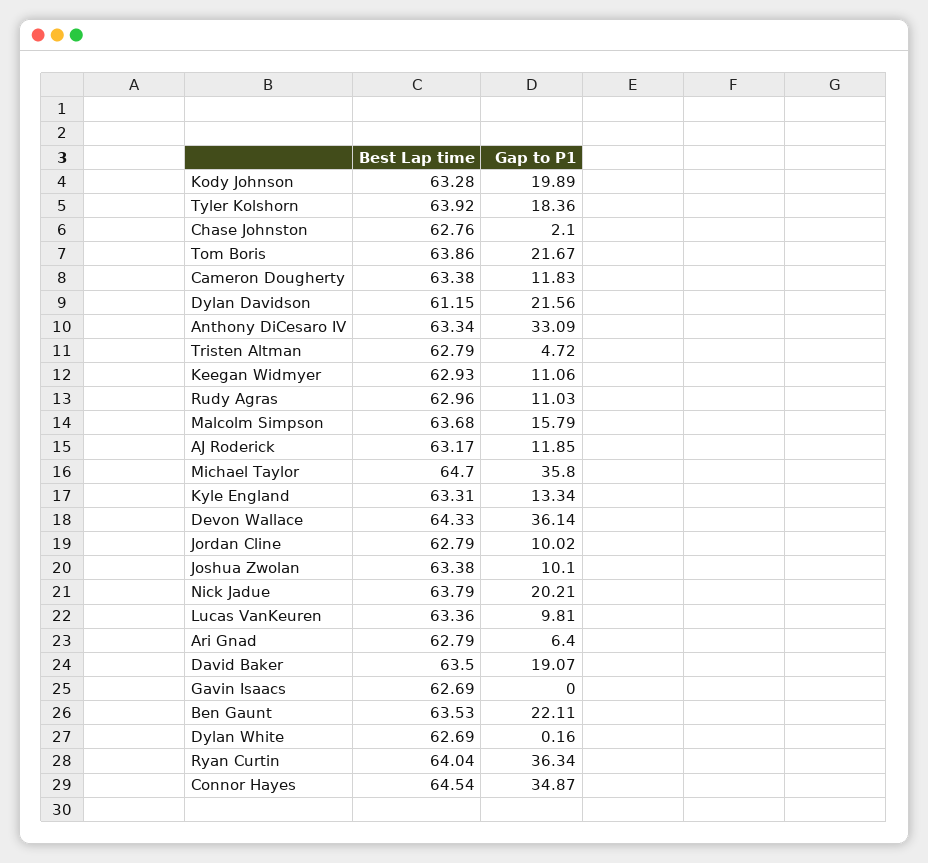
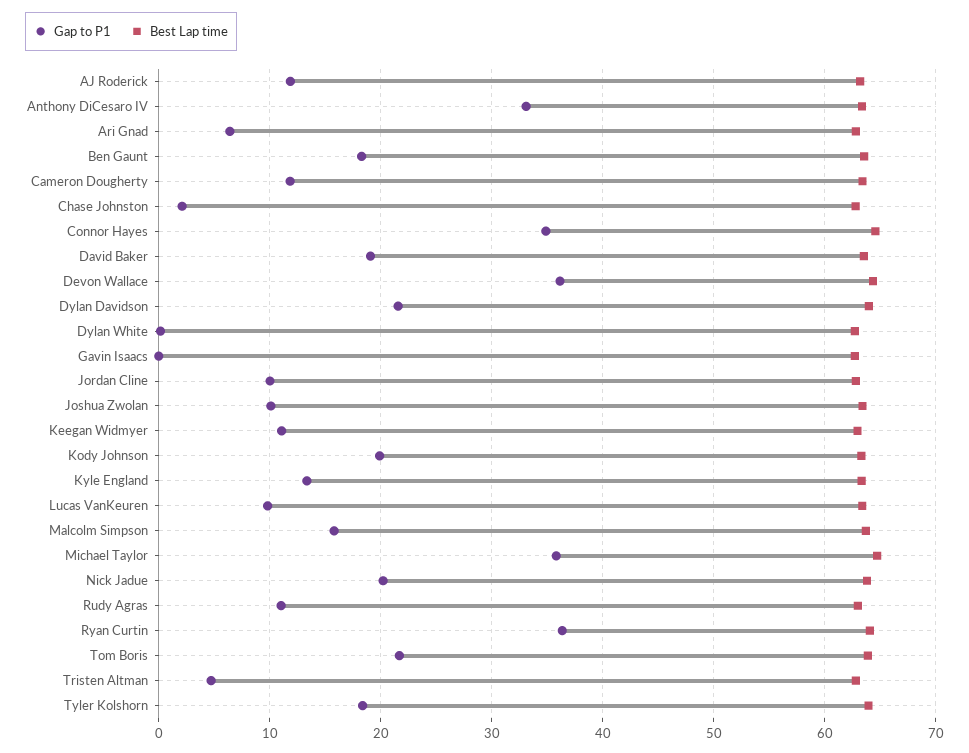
  {
    "Best Lap time": {
      "Kody Johnson": 63.28,
      "Tyler Kolshorn": 63.92,
      "Chase Johnston": 62.76,
      "Tom Boris": 63.86,
      "Cameron Dougherty": 63.38,
-     "Dylan Davidson": 61.15,
+     "Dylan Davidson": 64,
      "Anthony DiCesaro IV": 63.34,
      "Tristen Altman": 62.79,
      "Keegan Widmyer": 62.93,
      "Rudy Agras": 62.96,
      "Malcolm Simpson": 63.68,
      "AJ Roderick": 63.17,
      "Michael Taylor": 64.7,
      "Kyle England": 63.31,
      "Devon Wallace": 64.33,
      "Jordan Cline": 62.79,
      "Joshua Zwolan": 63.38,
      "Nick Jadue": 63.79,
      "Lucas VanKeuren": 63.36,
      "Ari Gnad": 62.79,
      "David Baker": 63.5,
      "Gavin Isaacs": 62.69,
      "Ben Gaunt": 63.53,
      "Dylan White": 62.69,
      "Ryan Curtin": 64.04,
      "Connor Hayes": 64.54
    },
    "Gap to P1": {
      "Kody Johnson": 19.89,
      "Tyler Kolshorn": 18.36,
      "Chase Johnston": 2.1,
      "Tom Boris": 21.67,
      "Cameron Dougherty": 11.83,
      "Dylan Davidson": 21.56,
      "Anthony DiCesaro IV": 33.09,
      "Tristen Altman": 4.72,
      "Keegan Widmyer": 11.06,
      "Rudy Agras": 11.03,
      "Malcolm Simpson": 15.79,
      "AJ Roderick": 11.85,
      "Michael Taylor": 35.8,
      "Kyle England": 13.34,
      "Devon Wallace": 36.14,
      "Jordan Cline": 10.02,
      "Joshua Zwolan": 10.1,
      "Nick Jadue": 20.21,
      "Lucas VanKeuren": 9.81,
      "Ari Gnad": 6.4,
      "David Baker": 19.07,
      "Gavin Isaacs": 0,
-     "Ben Gaunt": 22.11,
+     "Ben Gaunt": 18,
      "Dylan White": 0.16,
      "Ryan Curtin": 36.34,
      "Connor Hayes": 34.87
    }
  }

